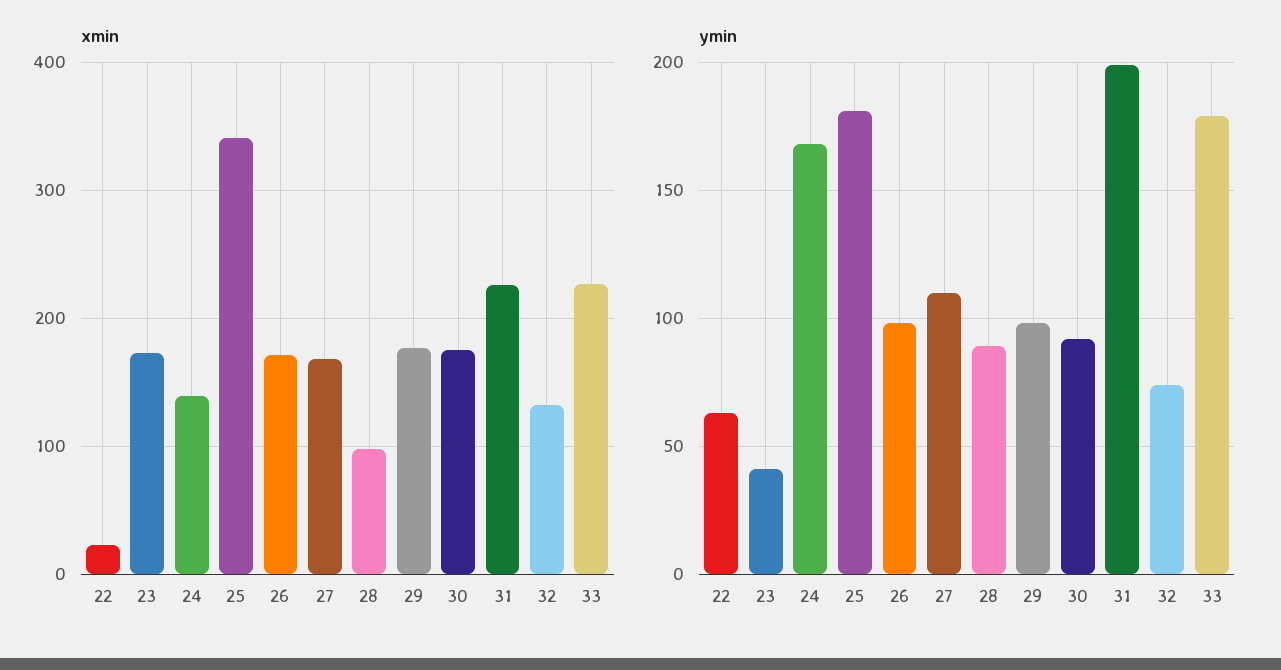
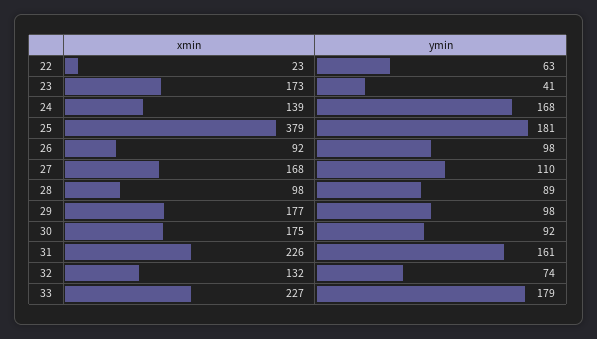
  {
    "xmin": {
      "22": 23,
      "23": 173,
      "24": 139,
-     "25": 340,
+     "25": 379,
-     "26": 170,
+     "26": 92,
      "27": 168,
      "28": 98,
      "29": 177,
      "30": 175,
      "31": 226,
      "32": 132,
      "33": 227
    },
    "ymin": {
      "22": 63,
      "23": 41,
      "24": 168,
      "25": 181,
      "26": 98,
      "27": 110,
      "28": 89,
      "29": 98,
      "30": 92,
-     "31": 200,
+     "31": 161,
      "32": 74,
      "33": 179
    }
  }

